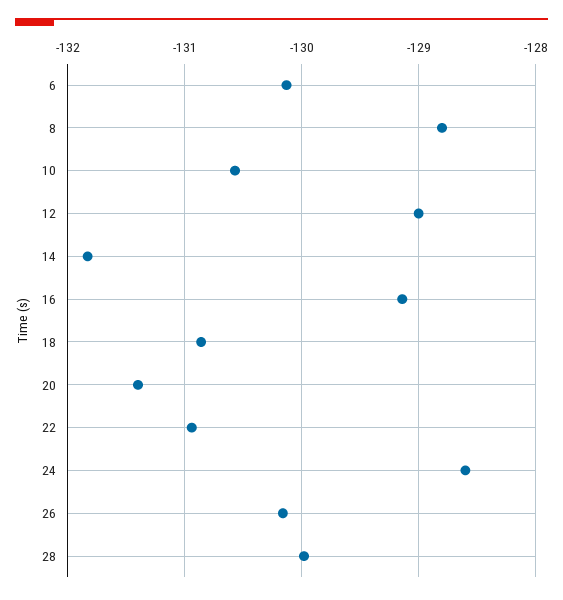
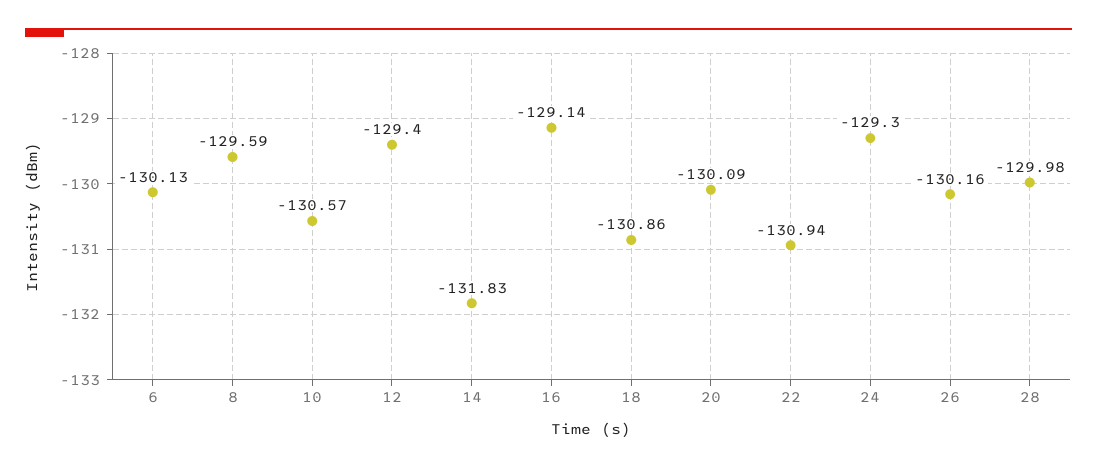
  {
    "6": -130.13,
-   "8": -128.8,
+   "8": -129.59,
    "10": -130.57,
-   "12": -129,
+   "12": -129.4,
    "14": -131.83,
    "16": -129.14,
    "18": -130.86,
-   "20": -131.4,
+   "20": -130.09,
    "22": -130.94,
-   "24": -128.6,
+   "24": -129.3,
    "26": -130.16,
    "28": -129.98
  }

